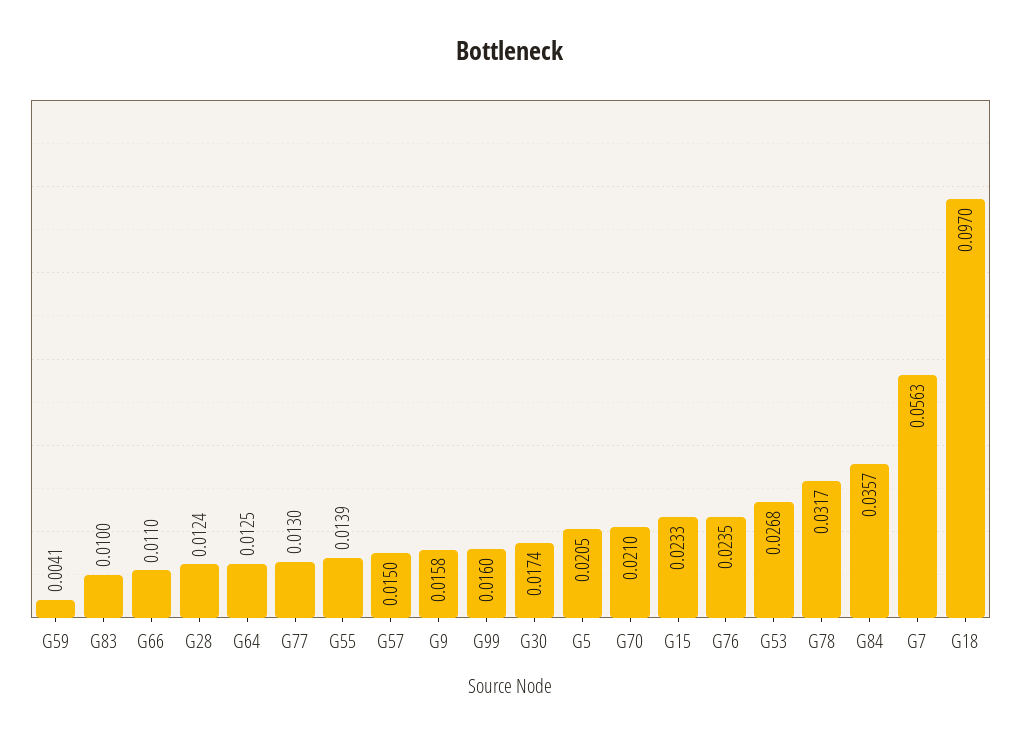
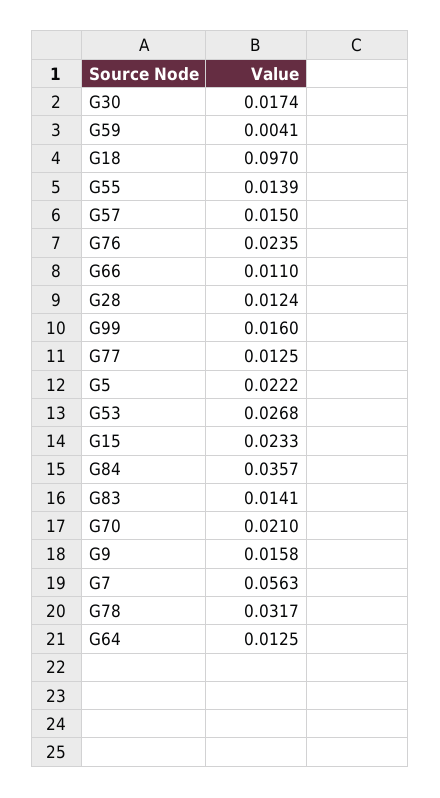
  {
    "G59": 0.0041,
-   "G83": 0.01,
+   "G83": 0.0141,
    "G66": 0.011,
    "G28": 0.0124,
    "G64": 0.0125,
-   "G77": 0.013,
+   "G77": 0.0125,
    "G55": 0.0139,
    "G57": 0.015,
    "G9": 0.0158,
    "G99": 0.016,
    "G30": 0.0174,
-   "G5": 0.0205,
+   "G5": 0.0222,
    "G70": 0.021,
    "G15": 0.0233,
    "G76": 0.0235,
    "G53": 0.0268,
    "G78": 0.0317,
    "G84": 0.0357,
    "G7": 0.0563,
    "G18": 0.097
  }

